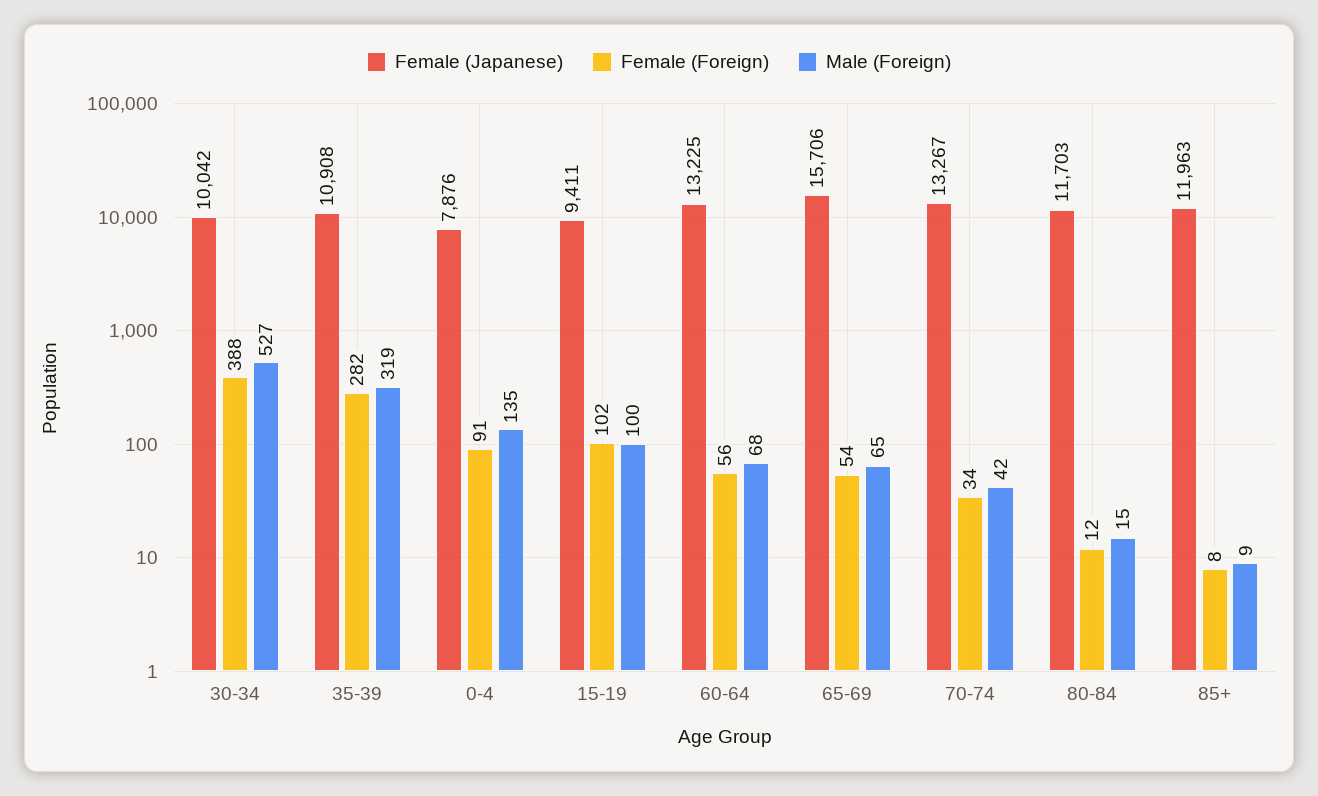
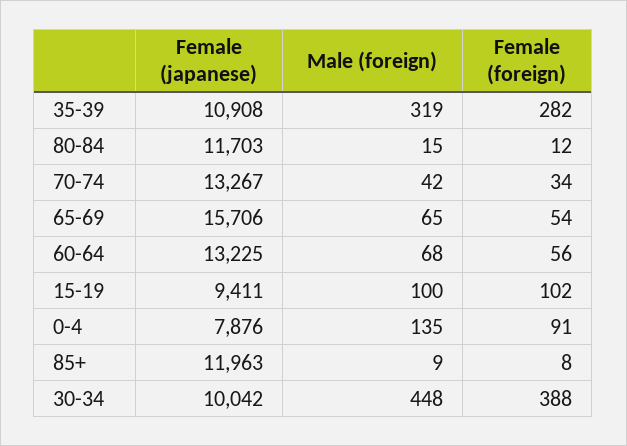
  {
    "Female (Japanese)": {
      "30-34": 10042,
      "35-39": 10908,
      "0-4": 7876,
      "15-19": 9411,
      "60-64": 13225,
      "65-69": 15706,
      "70-74": 13267,
      "80-84": 11703,
      "85+": 11963
    },
    "Female (Foreign)": {
      "30-34": 388,
      "35-39": 282,
      "0-4": 91,
      "15-19": 102,
      "60-64": 56,
      "65-69": 54,
      "70-74": 34,
      "80-84": 12,
      "85+": 8
    },
    "Male (Foreign)": {
-     "30-34": 527,
+     "30-34": 448,
      "35-39": 319,
      "0-4": 135,
      "15-19": 100,
      "60-64": 68,
      "65-69": 65,
      "70-74": 42,
      "80-84": 15,
      "85+": 9
    }
  }

